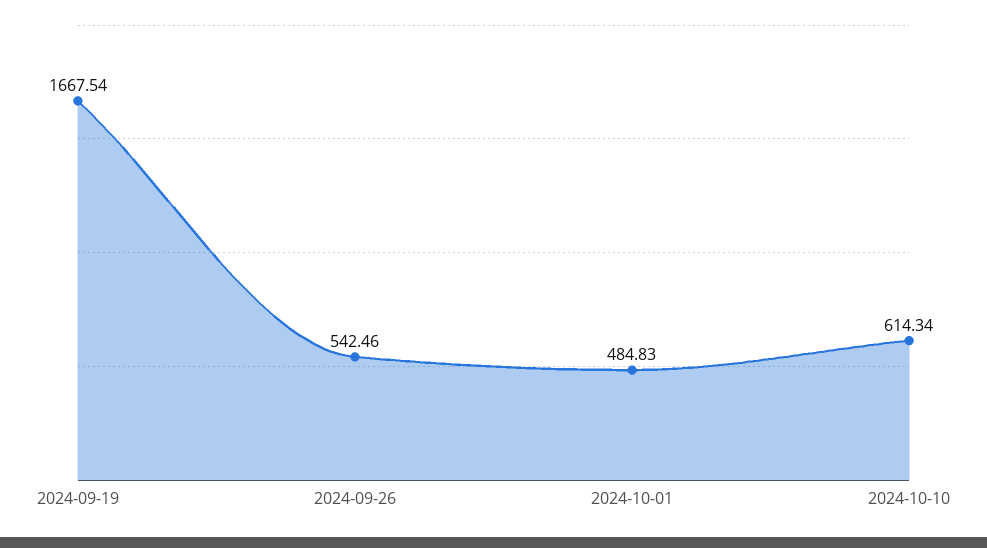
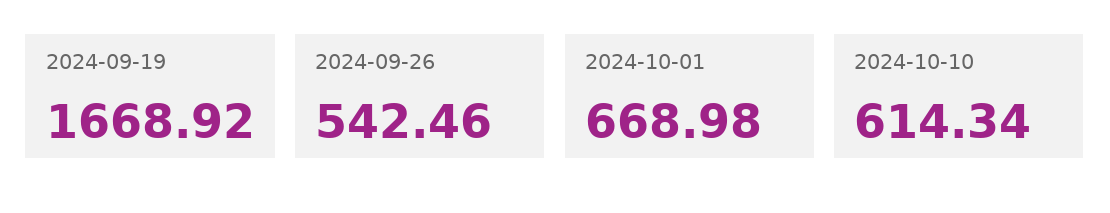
  {
-   "2024-09-19": 1667.54,
+   "2024-09-19": 1668.92,
    "2024-09-26": 542.46,
-   "2024-10-01": 484.83,
+   "2024-10-01": 668.98,
    "2024-10-10": 614.34
  }

